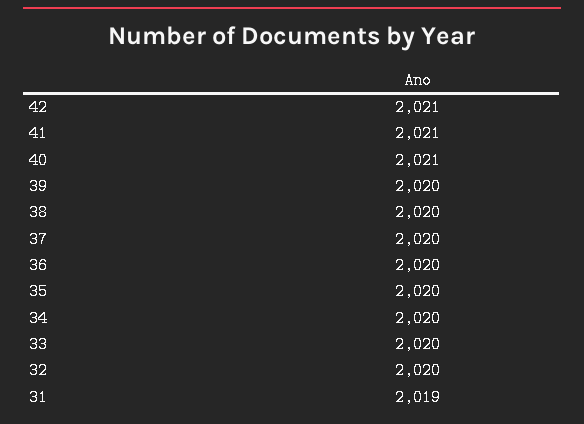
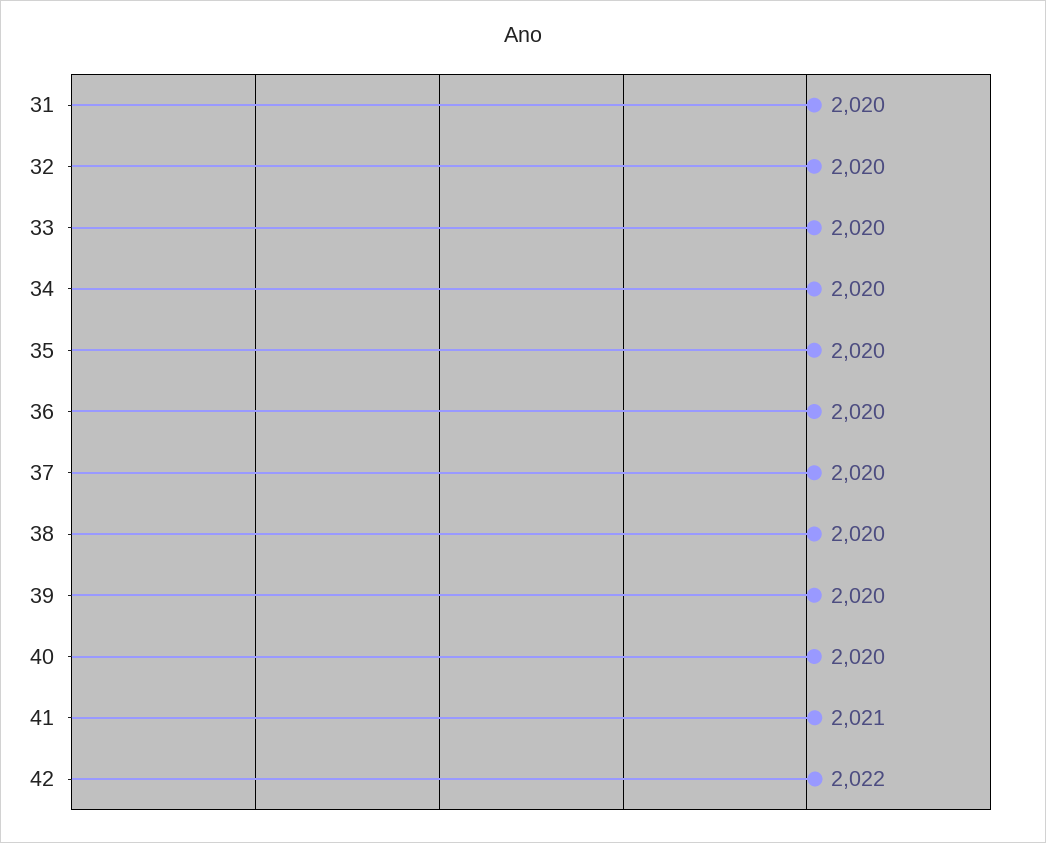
  {
-   "42": 2021,
+   "42": 2022,
    "41": 2021,
-   "40": 2021,
+   "40": 2020,
    "39": 2020,
    "38": 2020,
    "37": 2020,
    "36": 2020,
    "35": 2020,
    "34": 2020,
    "33": 2020,
    "32": 2020,
-   "31": 2019
+   "31": 2020
  }

